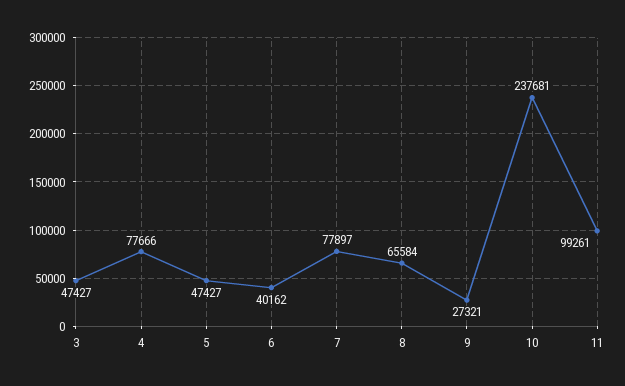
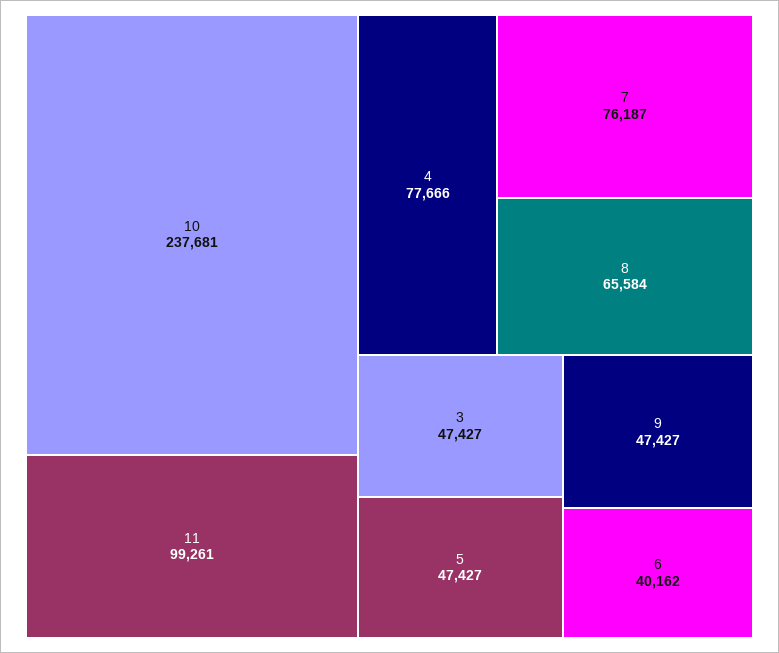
  {
    "3": 47427,
    "4": 77666,
    "5": 47427,
    "6": 40162,
-   "7": 77897,
+   "7": 76187,
    "8": 65584,
-   "9": 27321,
+   "9": 47427,
    "10": 237681,
    "11": 99261
  }

